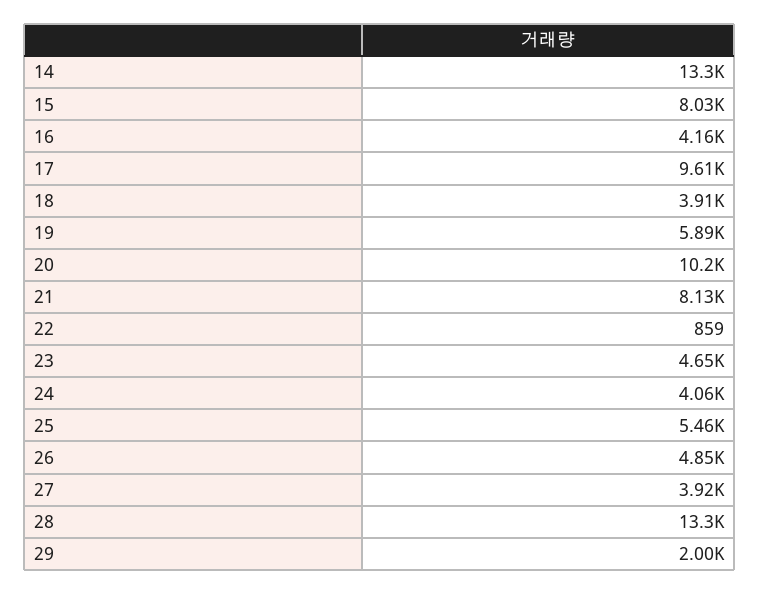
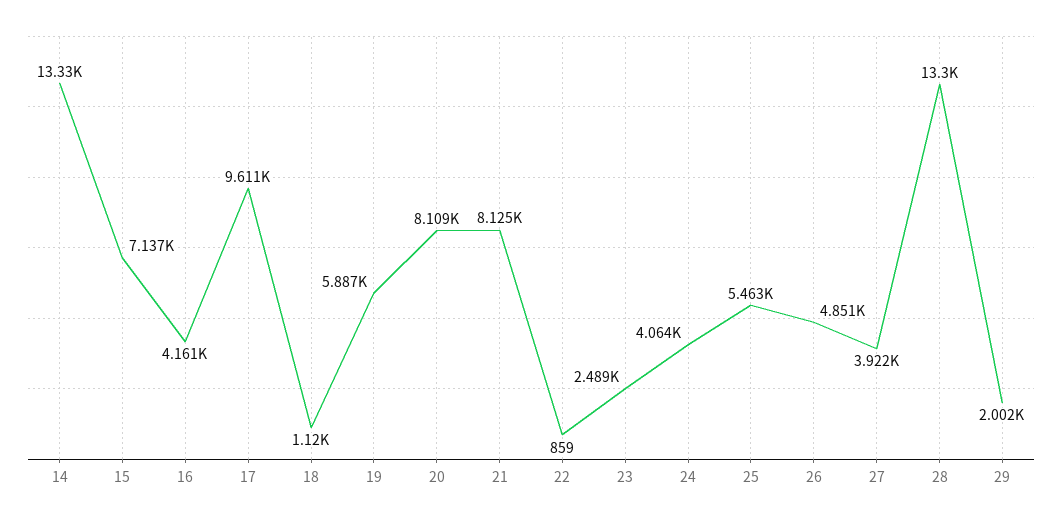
  {
    "14": 13330,
-   "15": 8030,
+   "15": 7137,
    "16": 4161,
    "17": 9611,
-   "18": 3910,
+   "18": 1120,
    "19": 5887,
-   "20": 10200,
+   "20": 8109,
    "21": 8125,
    "22": 859,
-   "23": 4650,
+   "23": 2489,
    "24": 4064,
    "25": 5463,
    "26": 4851,
    "27": 3922,
    "28": 13300,
    "29": 2002
  }

